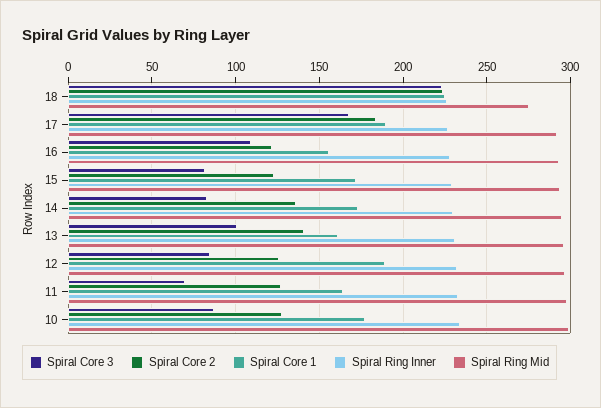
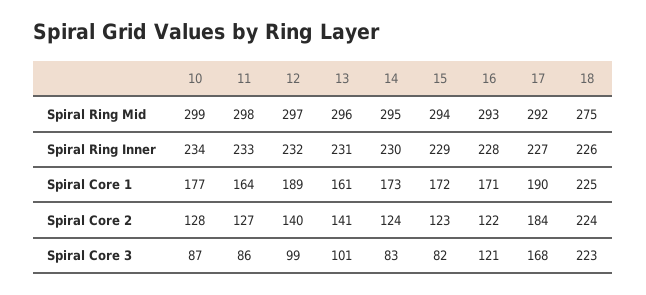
  {
    "Spiral Core 3": {
      "18": 223,
      "17": 168,
-     "16": 110,
+     "16": 121,
      "15": 82,
      "14": 83,
      "13": 101,
-     "12": 85,
+     "12": 99,
-     "11": 70,
+     "11": 86,
      "10": 87
    },
    "Spiral Core 2": {
      "18": 224,
      "17": 184,
      "16": 122,
      "15": 123,
-     "14": 135,
+     "14": 124,
      "13": 141,
-     "12": 125,
+     "12": 140,
      "11": 127,
      "10": 128
    },
    "Spiral Core 1": {
      "18": 225,
      "17": 190,
-     "16": 155,
+     "16": 171,
      "15": 172,
      "14": 173,
      "13": 161,
      "12": 189,
      "11": 164,
      "10": 177
    },
    "Spiral Ring Inner": {
      "18": 226,
      "17": 227,
      "16": 228,
      "15": 229,
      "14": 230,
      "13": 231,
      "12": 232,
      "11": 233,
      "10": 234
    },
    "Spiral Ring Mid": {
      "18": 275,
      "17": 292,
      "16": 293,
      "15": 294,
      "14": 295,
      "13": 296,
      "12": 297,
      "11": 298,
      "10": 299
    }
  }

